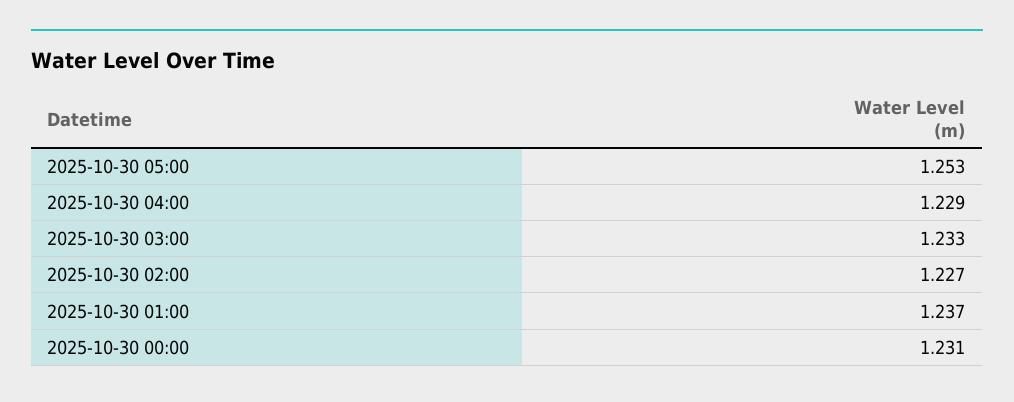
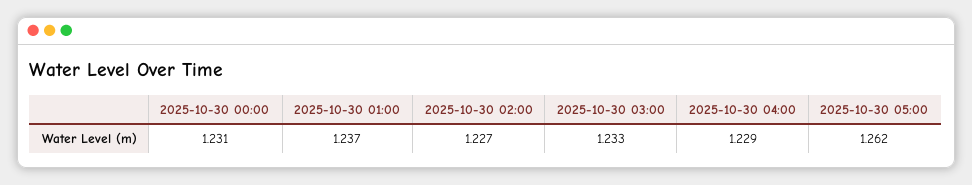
  {
-   "2025-10-30 05:00": 1.253,
+   "2025-10-30 05:00": 1.262,
    "2025-10-30 04:00": 1.229,
    "2025-10-30 03:00": 1.233,
    "2025-10-30 02:00": 1.227,
    "2025-10-30 01:00": 1.237,
    "2025-10-30 00:00": 1.231
  }

